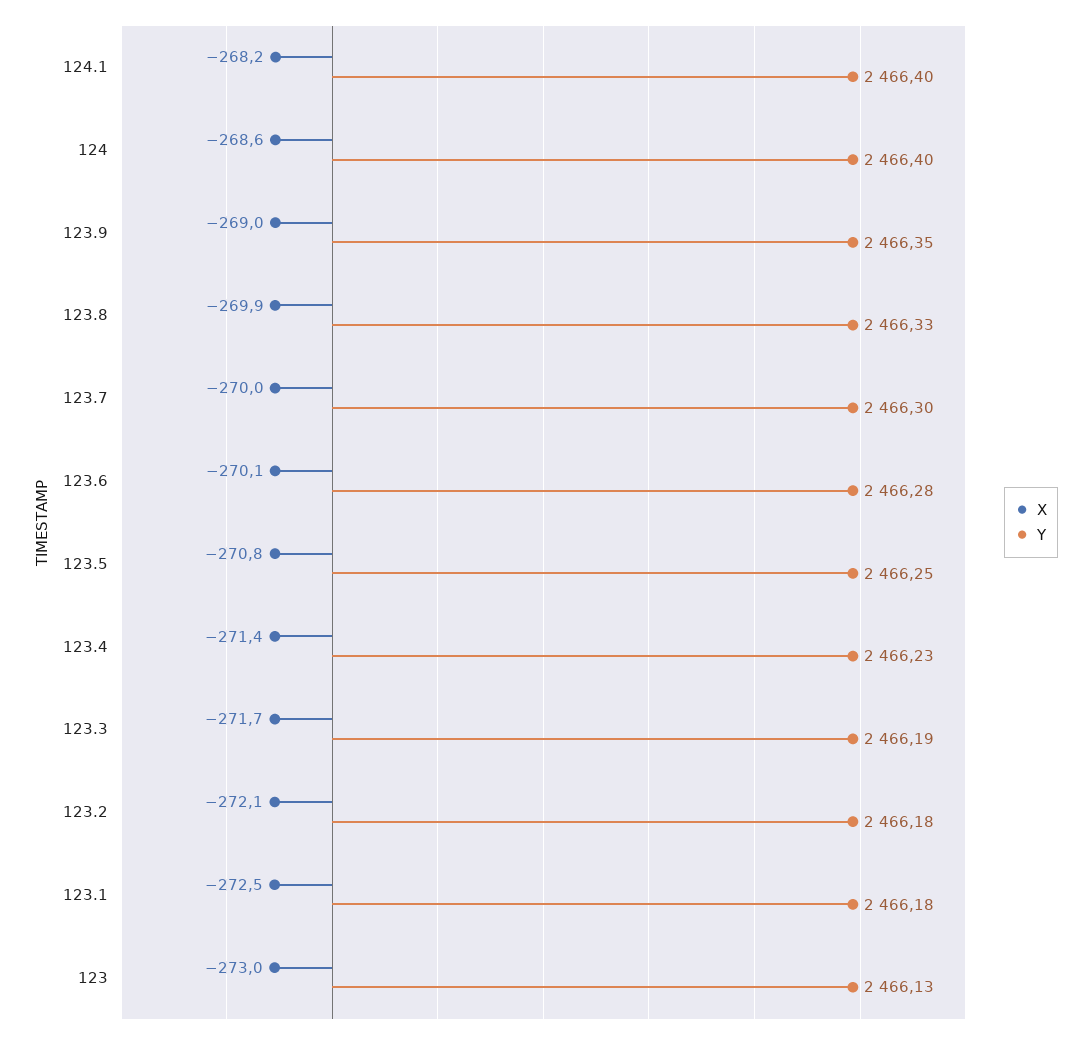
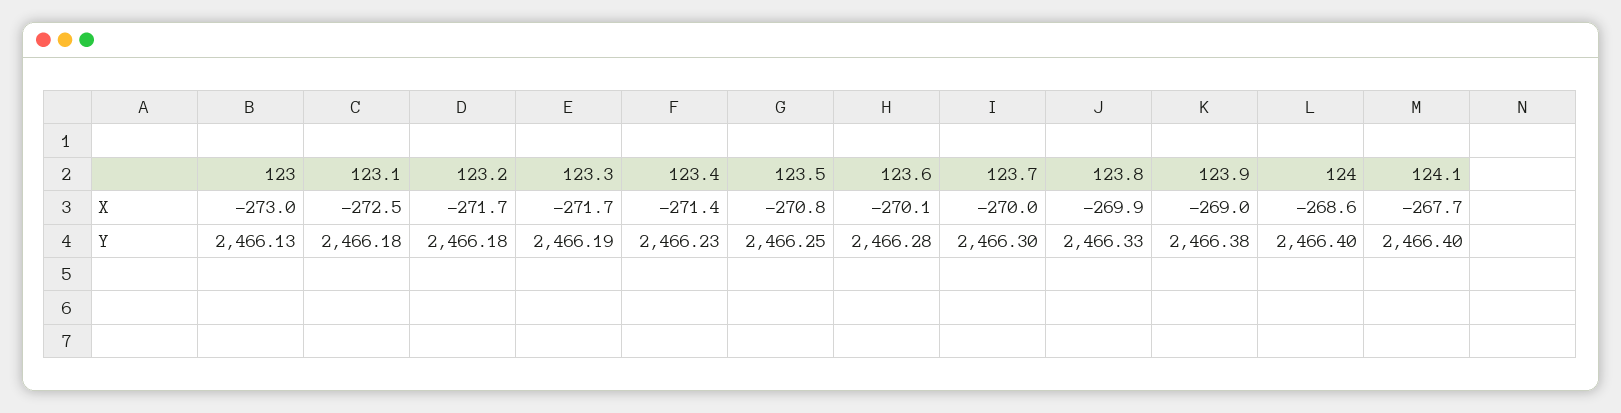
  {
    "X": {
-     "124.1": -268.2,
+     "124.1": -267.7,
      "124": -268.6,
      "123.9": -269,
      "123.8": -269.9,
      "123.7": -270,
      "123.6": -270.1,
      "123.5": -270.8,
      "123.4": -271.4,
      "123.3": -271.7,
-     "123.2": -272.1,
+     "123.2": -271.7,
      "123.1": -272.5,
      "123": -273
    },
    "Y": {
      "124.1": 2466.4,
      "124": 2466.4,
-     "123.9": 2466.35,
+     "123.9": 2466.38,
      "123.8": 2466.33,
      "123.7": 2466.3,
      "123.6": 2466.28,
      "123.5": 2466.25,
      "123.4": 2466.23,
      "123.3": 2466.19,
      "123.2": 2466.18,
      "123.1": 2466.18,
      "123": 2466.13
    }
  }

